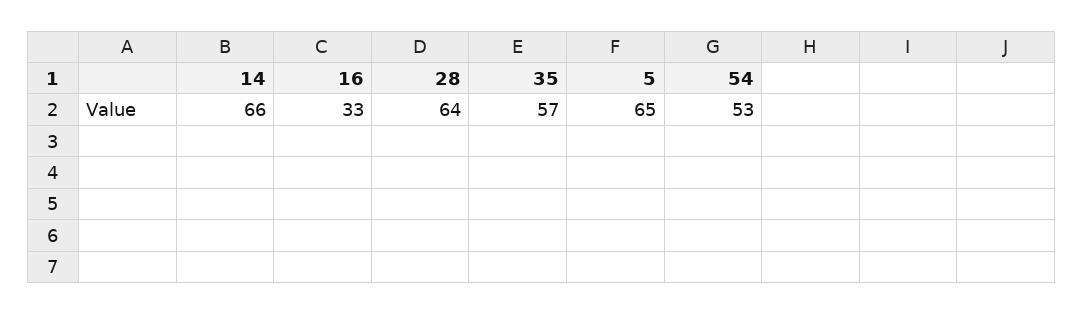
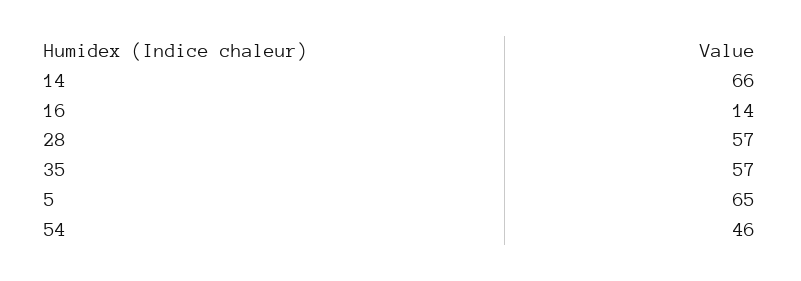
  {
    "14": 66,
-   "16": 33,
+   "16": 14,
-   "28": 64,
+   "28": 57,
    "35": 57,
    "5": 65,
-   "54": 53
+   "54": 46
  }

